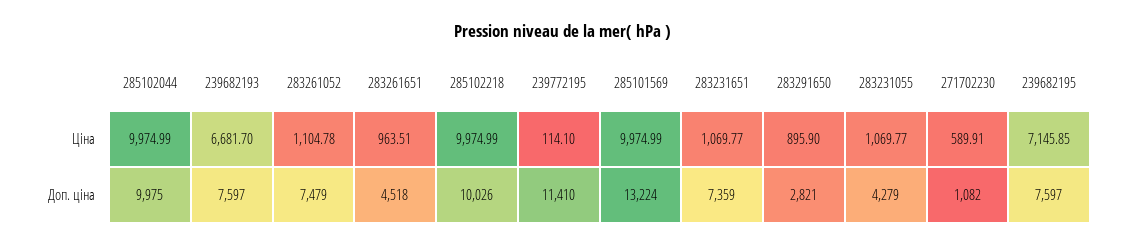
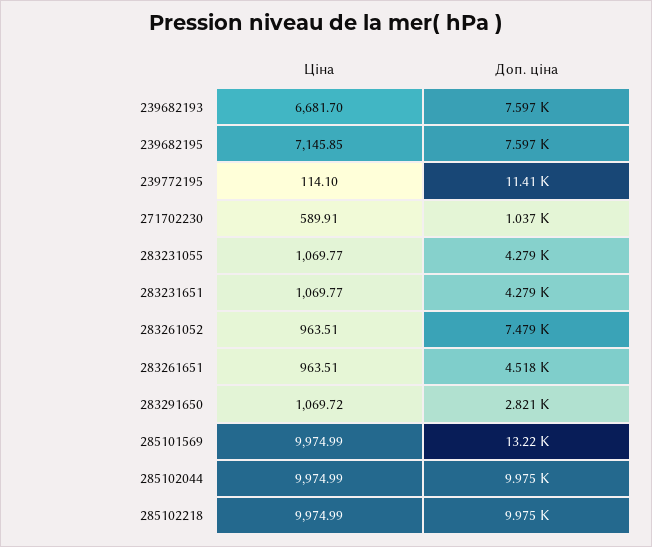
  {
    "285102044": {
      "Ціна": 9974.99,
      "Доп. ціна": 9975
    },
    "239682193": {
      "Ціна": 6681.7,
      "Доп. ціна": 7597
    },
    "283261052": {
-     "Ціна": 1104.78,
+     "Ціна": 963.51,
      "Доп. ціна": 7479
    },
    "283261651": {
      "Ціна": 963.51,
      "Доп. ціна": 4518
    },
    "285102218": {
      "Ціна": 9974.99,
-     "Доп. ціна": 10026
+     "Доп. ціна": 9975
    },
    "239772195": {
      "Ціна": 114.1,
      "Доп. ціна": 11410
    },
    "285101569": {
      "Ціна": 9974.99,
      "Доп. ціна": 13224
    },
    "283231651": {
      "Ціна": 1069.77,
-     "Доп. ціна": 7359
+     "Доп. ціна": 4279
    },
    "283291650": {
-     "Ціна": 895.9,
+     "Ціна": 1069.72,
      "Доп. ціна": 2821
    },
    "283231055": {
      "Ціна": 1069.77,
      "Доп. ціна": 4279
    },
    "271702230": {
      "Ціна": 589.91,
-     "Доп. ціна": 1082
+     "Доп. ціна": 1037
    },
    "239682195": {
      "Ціна": 7145.85,
      "Доп. ціна": 7597
    }
  }

